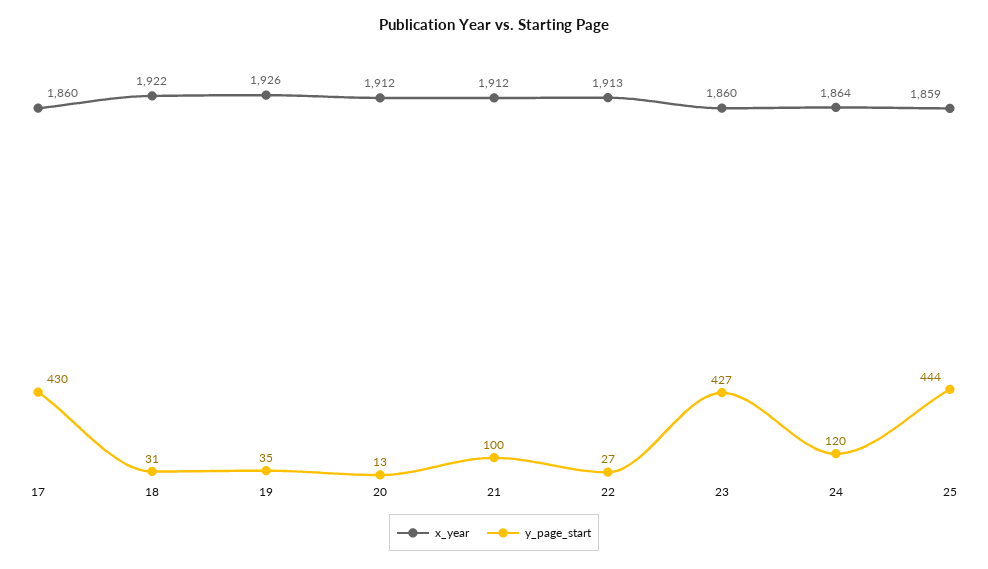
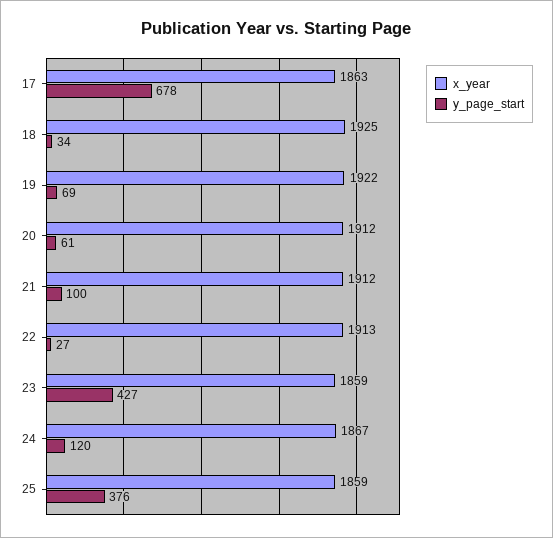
  {
    "x_year": {
-     "17": 1860,
+     "17": 1863,
-     "18": 1922,
+     "18": 1925,
-     "19": 1926,
+     "19": 1922,
      "20": 1912,
      "21": 1912,
      "22": 1913,
-     "23": 1860,
+     "23": 1859,
-     "24": 1864,
+     "24": 1867,
      "25": 1859
    },
    "y_page_start": {
-     "17": 430,
+     "17": 678,
-     "18": 31,
+     "18": 34,
-     "19": 35,
+     "19": 69,
-     "20": 13,
+     "20": 61,
      "21": 100,
      "22": 27,
      "23": 427,
      "24": 120,
-     "25": 444
+     "25": 376
    }
  }

